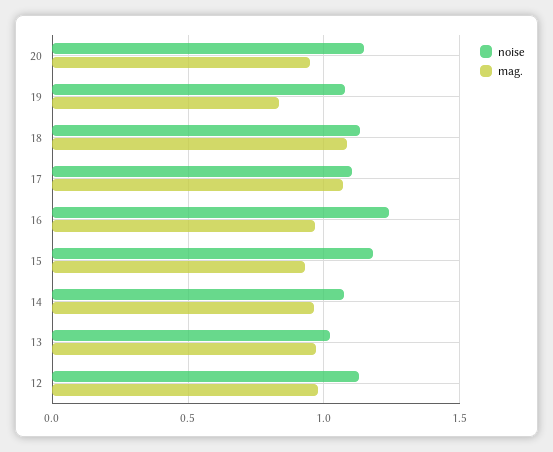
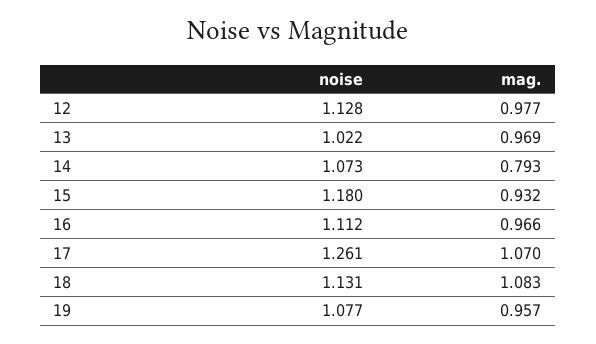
  {
    "noise": {
-     "20": 1.15,
      "19": 1.077,
      "18": 1.131,
-     "17": 1.1,
+     "17": 1.261,
-     "16": 1.25,
+     "16": 1.112,
      "15": 1.18,
      "14": 1.073,
      "13": 1.022,
      "12": 1.128
    },
    "mag.": {
-     "20": 0.95,
-     "19": 0.85,
+     "19": 0.957,
      "18": 1.083,
      "17": 1.07,
      "16": 0.966,
      "15": 0.932,
-     "14": 0.95,
+     "14": 0.793,
      "13": 0.969,
      "12": 0.977
    }
  }

